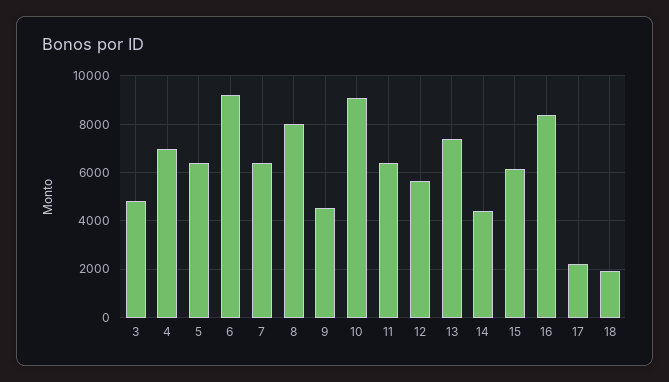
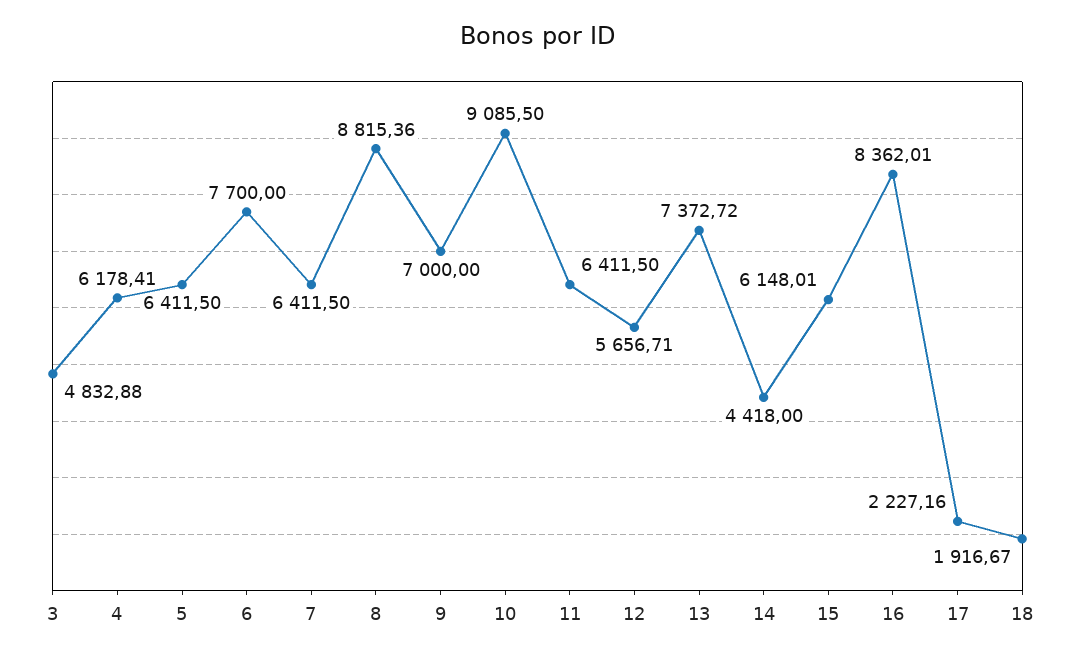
  {
    "3": 4832.88,
-   "4": 7000,
+   "4": 6178.41,
    "5": 6411.5,
-   "6": 9250,
+   "6": 7700,
    "7": 6411.5,
-   "8": 8000,
+   "8": 8815.36,
-   "9": 4500,
+   "9": 7000,
    "10": 9085.5,
    "11": 6411.5,
    "12": 5656.71,
    "13": 7372.72,
    "14": 4418,
    "15": 6148.01,
    "16": 8362.01,
    "17": 2227.16,
    "18": 1916.67
  }

